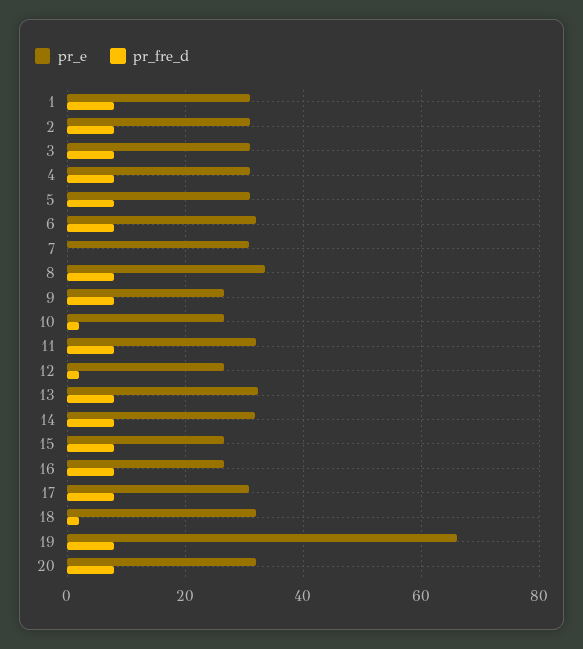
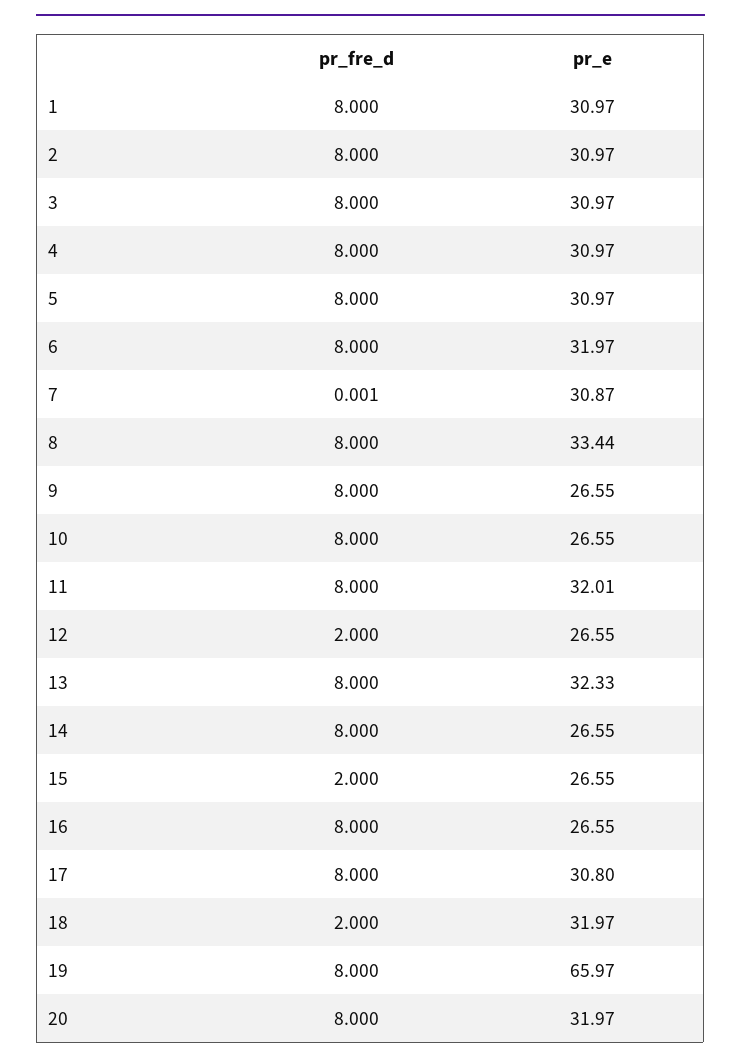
  {
    "pr_e": {
      "1": 30.97,
      "2": 30.97,
      "3": 30.97,
      "4": 30.97,
      "5": 30.97,
      "6": 31.97,
      "7": 30.87,
      "8": 33.44,
      "9": 26.55,
      "10": 26.55,
      "11": 32.01,
      "12": 26.55,
      "13": 32.33,
-     "14": 32,
+     "14": 26.55,
      "15": 26.55,
      "16": 26.55,
      "17": 30.8,
      "18": 31.97,
      "19": 65.97,
      "20": 31.97
    },
    "pr_fre_d": {
      "1": 8,
      "2": 8,
      "3": 8,
      "4": 8,
      "5": 8,
      "6": 8,
      "7": 0.001,
      "8": 8,
      "9": 8,
-     "10": 2,
+     "10": 8,
      "11": 8,
      "12": 2,
      "13": 8,
      "14": 8,
-     "15": 8,
+     "15": 2,
      "16": 8,
      "17": 8,
      "18": 2,
      "19": 8,
      "20": 8
    }
  }

